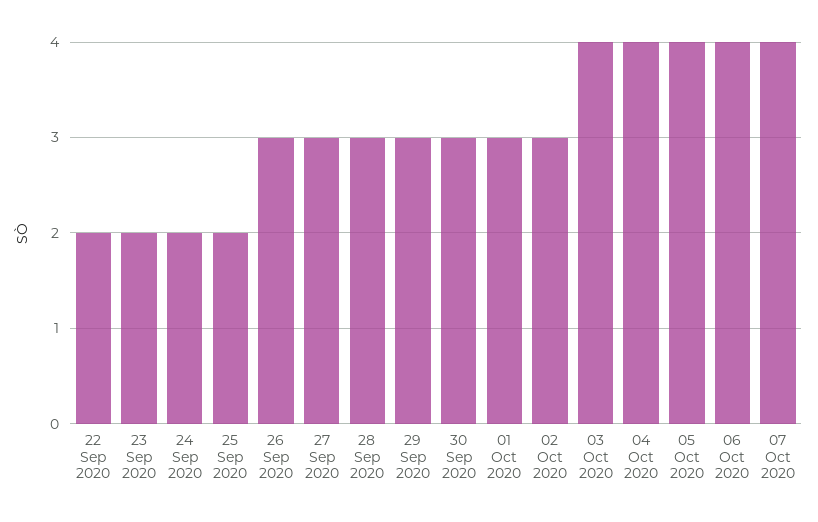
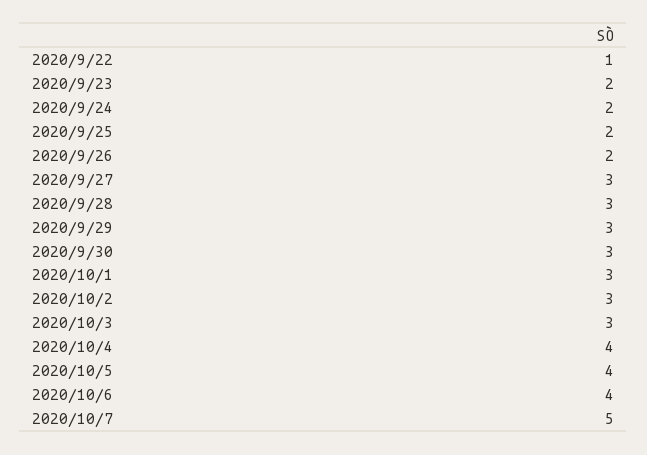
  {
-   "22 Sep 2020": 2,
+   "22 Sep 2020": 1,
    "23 Sep 2020": 2,
    "24 Sep 2020": 2,
    "25 Sep 2020": 2,
-   "26 Sep 2020": 3,
+   "26 Sep 2020": 2,
    "27 Sep 2020": 3,
    "28 Sep 2020": 3,
    "29 Sep 2020": 3,
    "30 Sep 2020": 3,
    "01 Oct 2020": 3,
    "02 Oct 2020": 3,
-   "03 Oct 2020": 4,
+   "03 Oct 2020": 3,
    "04 Oct 2020": 4,
    "05 Oct 2020": 4,
    "06 Oct 2020": 4,
-   "07 Oct 2020": 4
+   "07 Oct 2020": 5
  }

